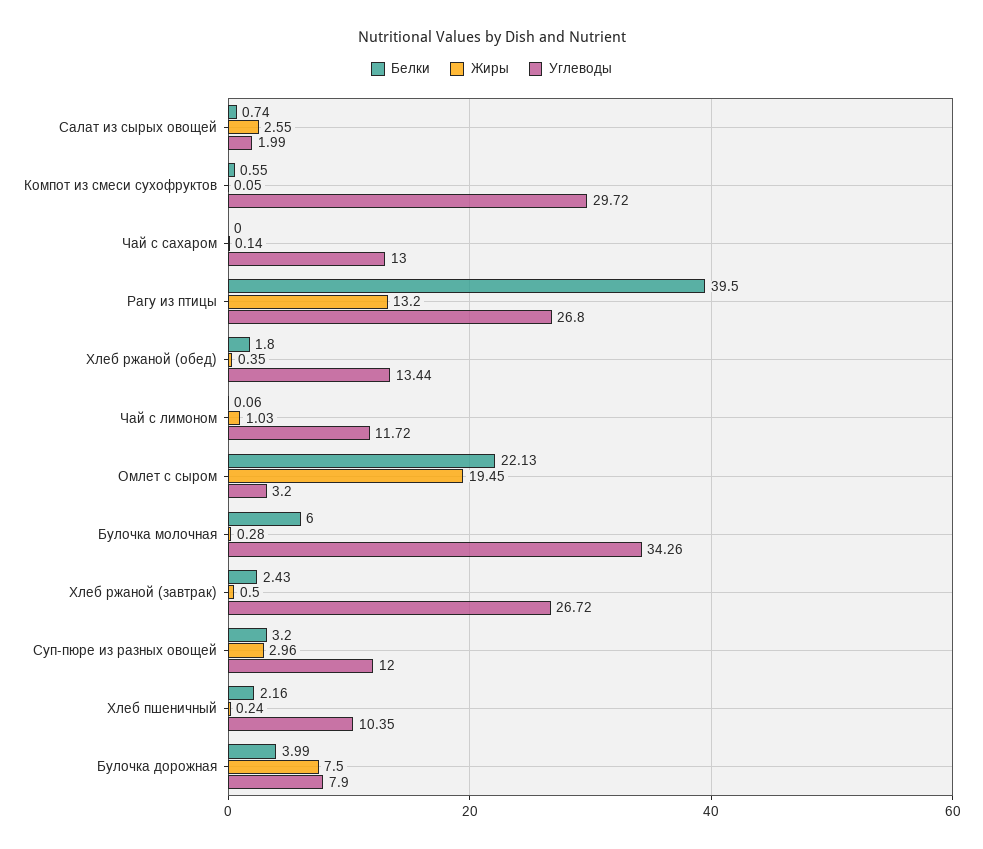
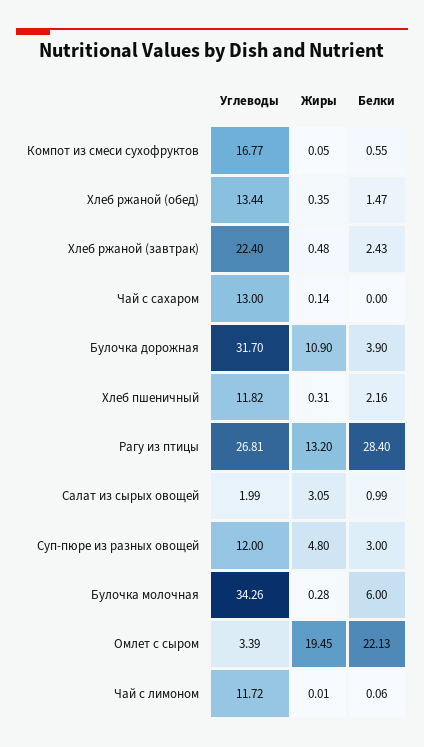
  {
    "Белки": {
-     "Салат из сырых овощей": 0.74,
+     "Салат из сырых овощей": 0.99,
      "Компот из смеси сухофруктов": 0.55,
      "Чай с сахаром": 0,
-     "Рагу из птицы": 39.5,
+     "Рагу из птицы": 28.4,
-     "Хлеб ржаной (обед)": 1.8,
+     "Хлеб ржаной (обед)": 1.47,
      "Чай с лимоном": 0.06,
      "Омлет с сыром": 22.13,
      "Булочка молочная": 6,
      "Хлеб ржаной (завтрак)": 2.43,
-     "Суп-пюре из разных овощей": 3.2,
+     "Суп-пюре из разных овощей": 3,
      "Хлеб пшеничный": 2.16,
-     "Булочка дорожная": 3.99
+     "Булочка дорожная": 3.9
    },
    "Жиры": {
-     "Салат из сырых овощей": 2.55,
+     "Салат из сырых овощей": 3.05,
      "Компот из смеси сухофруктов": 0.05,
      "Чай с сахаром": 0.14,
      "Рагу из птицы": 13.2,
      "Хлеб ржаной (обед)": 0.35,
-     "Чай с лимоном": 1.03,
+     "Чай с лимоном": 0.01,
      "Омлет с сыром": 19.45,
      "Булочка молочная": 0.28,
-     "Хлеб ржаной (завтрак)": 0.5,
+     "Хлеб ржаной (завтрак)": 0.48,
-     "Суп-пюре из разных овощей": 2.96,
+     "Суп-пюре из разных овощей": 4.8,
-     "Хлеб пшеничный": 0.24,
+     "Хлеб пшеничный": 0.31,
-     "Булочка дорожная": 7.5
+     "Булочка дорожная": 10.9
    },
    "Углеводы": {
      "Салат из сырых овощей": 1.99,
-     "Компот из смеси сухофруктов": 29.72,
+     "Компот из смеси сухофруктов": 16.77,
      "Чай с сахаром": 13,
-     "Рагу из птицы": 26.8,
+     "Рагу из птицы": 26.81,
      "Хлеб ржаной (обед)": 13.44,
      "Чай с лимоном": 11.72,
-     "Омлет с сыром": 3.2,
+     "Омлет с сыром": 3.39,
      "Булочка молочная": 34.26,
-     "Хлеб ржаной (завтрак)": 26.72,
+     "Хлеб ржаной (завтрак)": 22.4,
      "Суп-пюре из разных овощей": 12,
-     "Хлеб пшеничный": 10.35,
+     "Хлеб пшеничный": 11.82,
-     "Булочка дорожная": 7.9
+     "Булочка дорожная": 31.7
    }
  }

